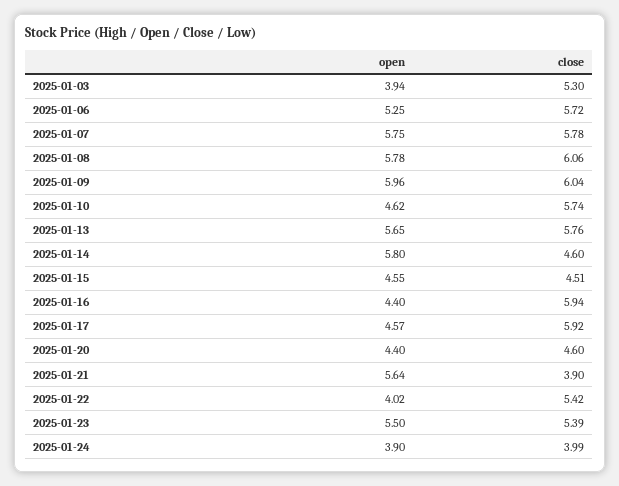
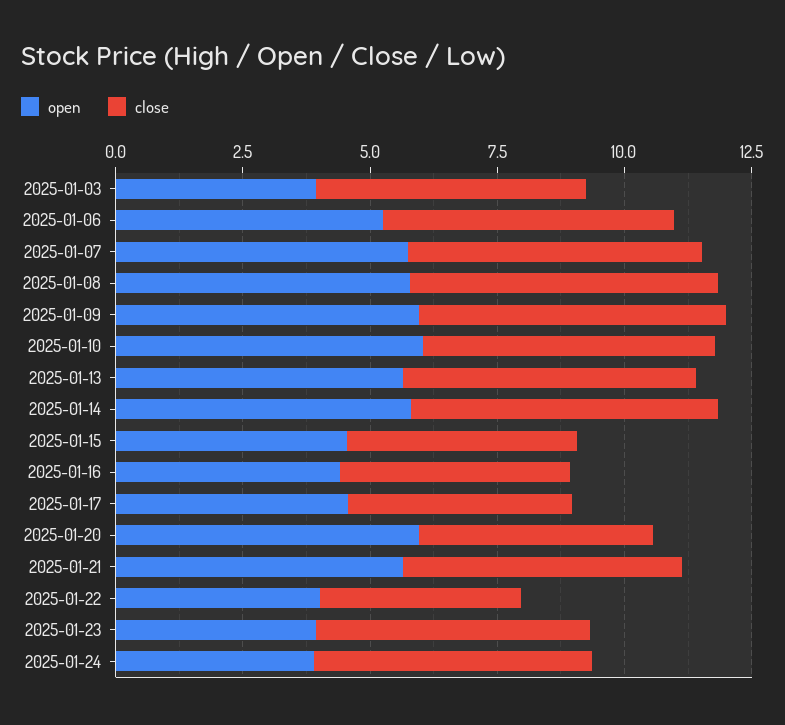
  {
    "open": {
      "2025-01-03": 3.94,
      "2025-01-06": 5.25,
      "2025-01-07": 5.75,
      "2025-01-08": 5.78,
      "2025-01-09": 5.96,
-     "2025-01-10": 4.62,
+     "2025-01-10": 6,
      "2025-01-13": 5.65,
      "2025-01-14": 5.8,
      "2025-01-15": 4.55,
      "2025-01-16": 4.4,
      "2025-01-17": 4.57,
-     "2025-01-20": 4.4,
+     "2025-01-20": 6,
      "2025-01-21": 5.64,
      "2025-01-22": 4.02,
-     "2025-01-23": 5.5,
+     "2025-01-23": 4,
      "2025-01-24": 3.9
    },
    "close": {
      "2025-01-03": 5.3,
      "2025-01-06": 5.72,
      "2025-01-07": 5.78,
      "2025-01-08": 6.06,
      "2025-01-09": 6.04,
      "2025-01-10": 5.74,
      "2025-01-13": 5.76,
-     "2025-01-14": 4.6,
+     "2025-01-14": 6,
      "2025-01-15": 4.51,
-     "2025-01-16": 5.94,
+     "2025-01-16": 4.5,
-     "2025-01-17": 5.92,
+     "2025-01-17": 4.5,
      "2025-01-20": 4.6,
-     "2025-01-21": 3.9,
+     "2025-01-21": 5.5,
-     "2025-01-22": 5.42,
+     "2025-01-22": 4,
      "2025-01-23": 5.39,
-     "2025-01-24": 3.99
+     "2025-01-24": 5.5
    }
  }

